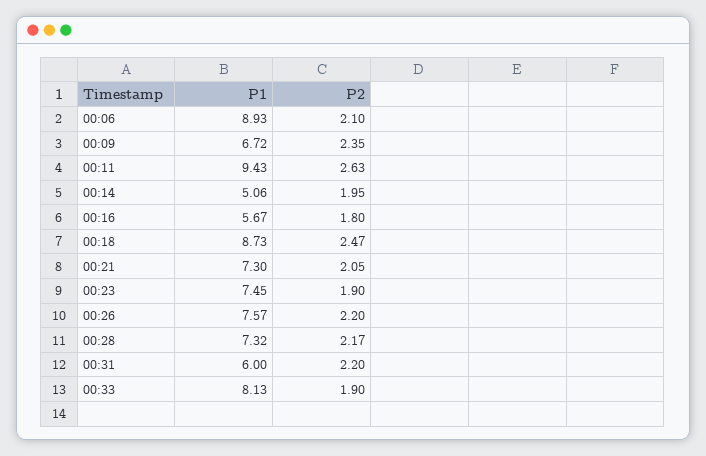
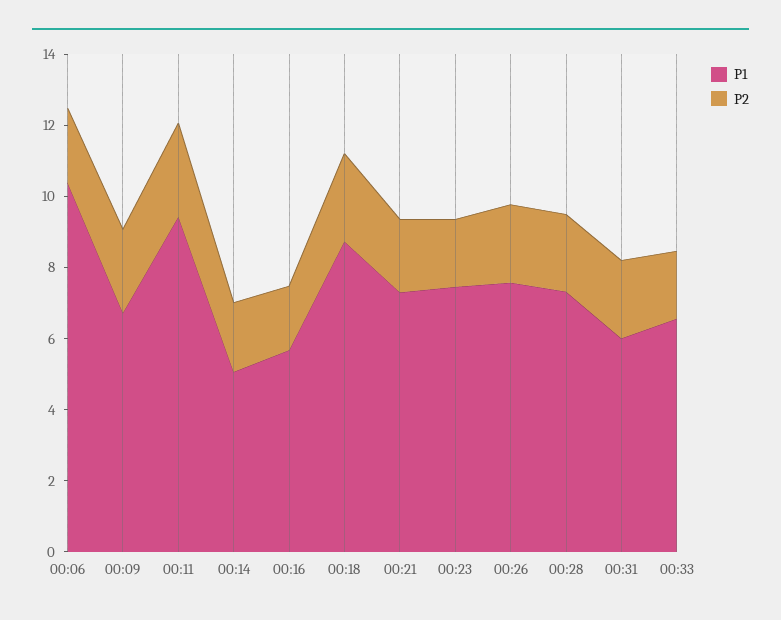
  {
    "P1": {
-     "00:06": 8.93,
+     "00:06": 10.5,
      "00:09": 6.72,
      "00:11": 9.43,
      "00:14": 5.06,
      "00:16": 5.67,
      "00:18": 8.73,
      "00:21": 7.3,
      "00:23": 7.45,
      "00:26": 7.57,
      "00:28": 7.32,
      "00:31": 6,
-     "00:33": 8.13
+     "00:33": 6.5
    },
    "P2": {
      "00:06": 2.1,
      "00:09": 2.35,
      "00:11": 2.63,
      "00:14": 1.95,
      "00:16": 1.8,
      "00:18": 2.47,
      "00:21": 2.05,
      "00:23": 1.9,
      "00:26": 2.2,
      "00:28": 2.17,
      "00:31": 2.2,
      "00:33": 1.9
    }
  }

